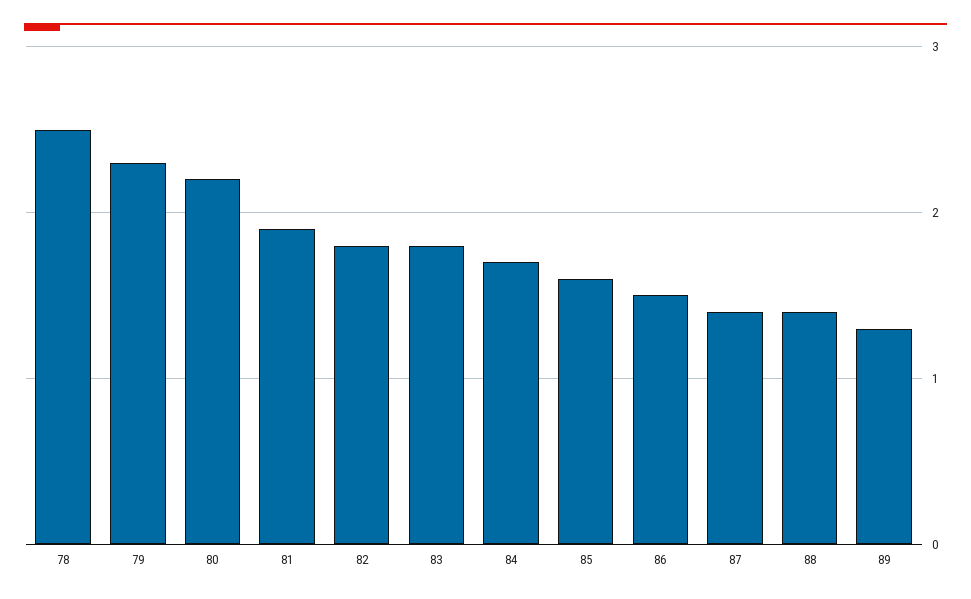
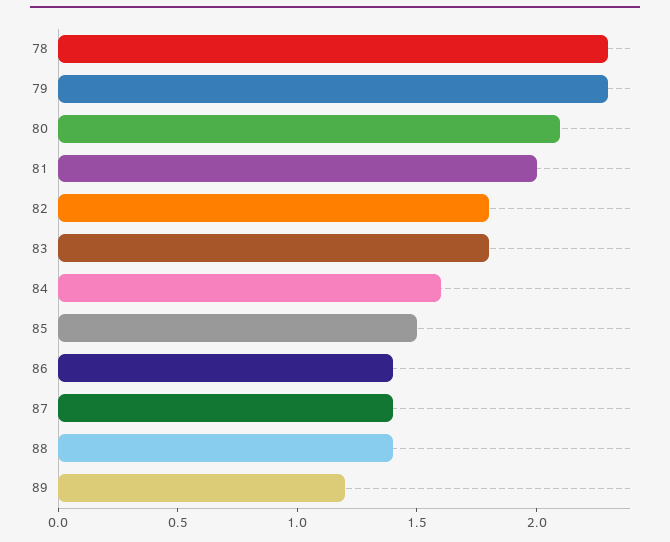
  {
-   "78": 2.5,
+   "78": 2.3,
    "79": 2.3,
-   "80": 2.2,
+   "80": 2.1,
-   "81": 1.9,
+   "81": 2,
    "82": 1.8,
    "83": 1.8,
-   "84": 1.7,
+   "84": 1.6,
-   "85": 1.6,
+   "85": 1.5,
-   "86": 1.5,
+   "86": 1.4,
    "87": 1.4,
    "88": 1.4,
-   "89": 1.3
+   "89": 1.2
  }

